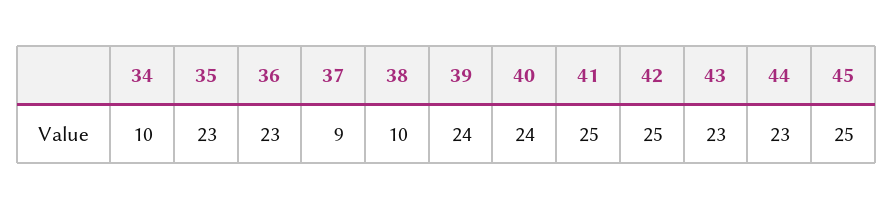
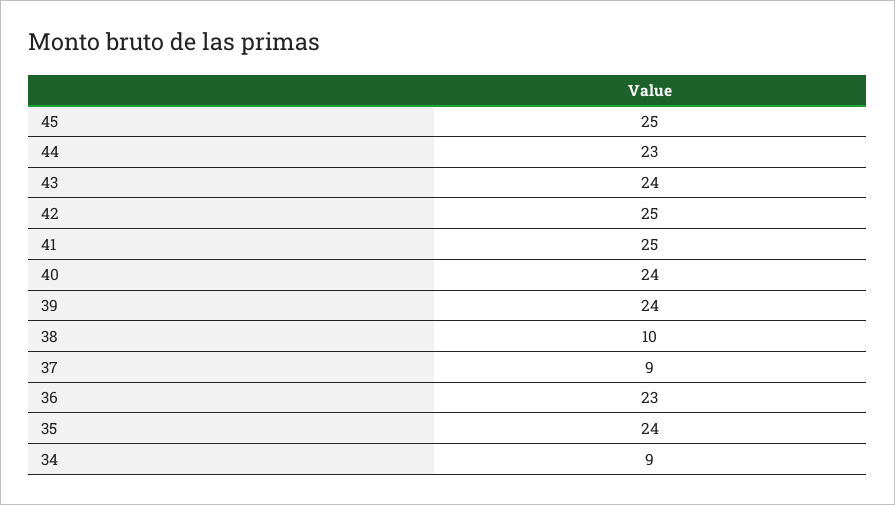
  {
-   "34": 10,
+   "34": 9,
-   "35": 23,
+   "35": 24,
    "36": 23,
    "37": 9,
    "38": 10,
    "39": 24,
    "40": 24,
    "41": 25,
    "42": 25,
-   "43": 23,
+   "43": 24,
    "44": 23,
    "45": 25
  }

